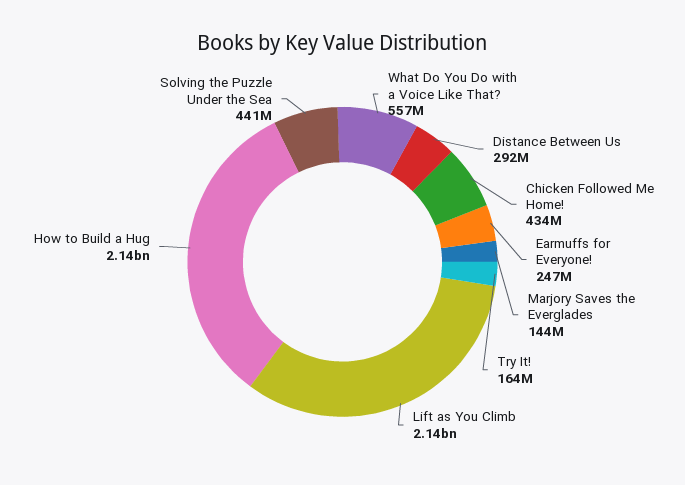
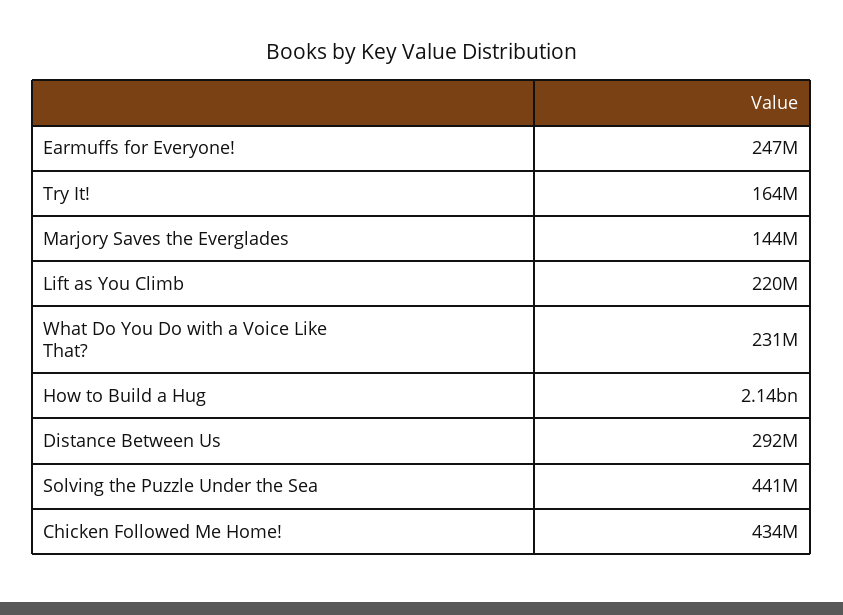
  {
-   "What Do You Do with a Voice Like That?": 557000000,
+   "What Do You Do with a Voice Like That?": 231000000,
    "Distance Between Us": 292000000,
    "Chicken Followed Me Home!": 434000000,
    "Earmuffs for Everyone!": 247000000,
    "Marjory Saves the Everglades": 144000000,
    "Try It!": 164000000,
-   "Lift as You Climb": 2140000000,
+   "Lift as You Climb": 220000000,
    "How to Build a Hug": 2140000000,
    "Solving the Puzzle Under the Sea": 441000000
  }

